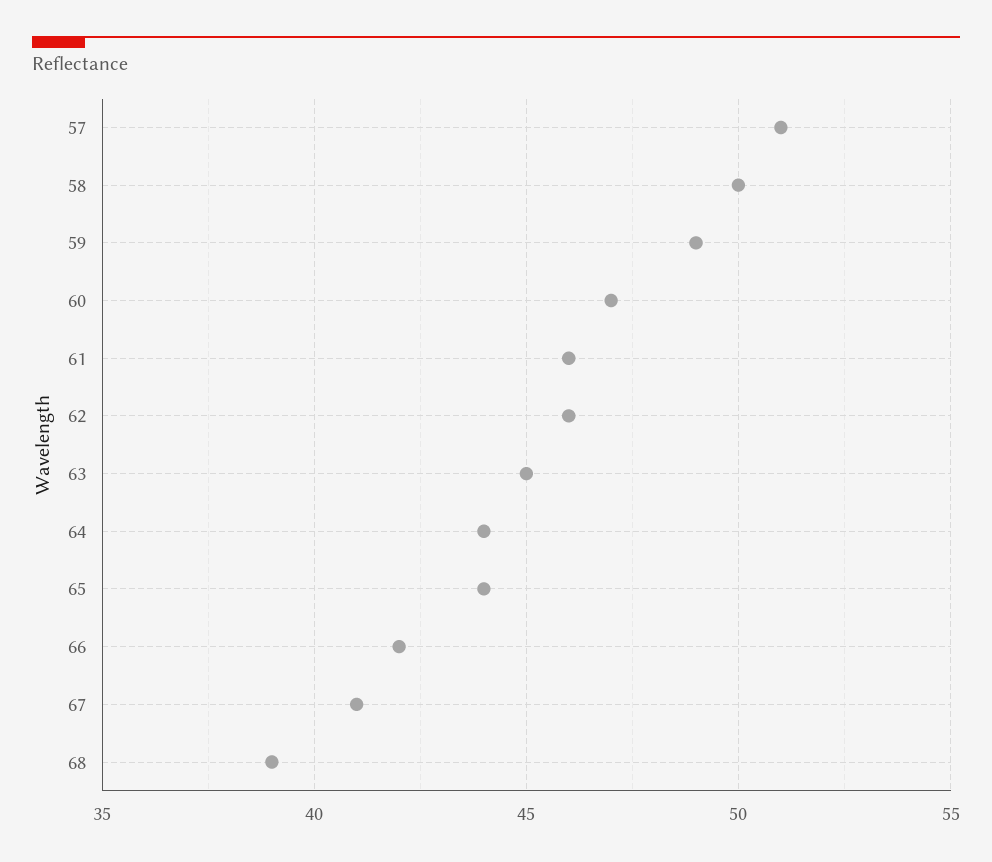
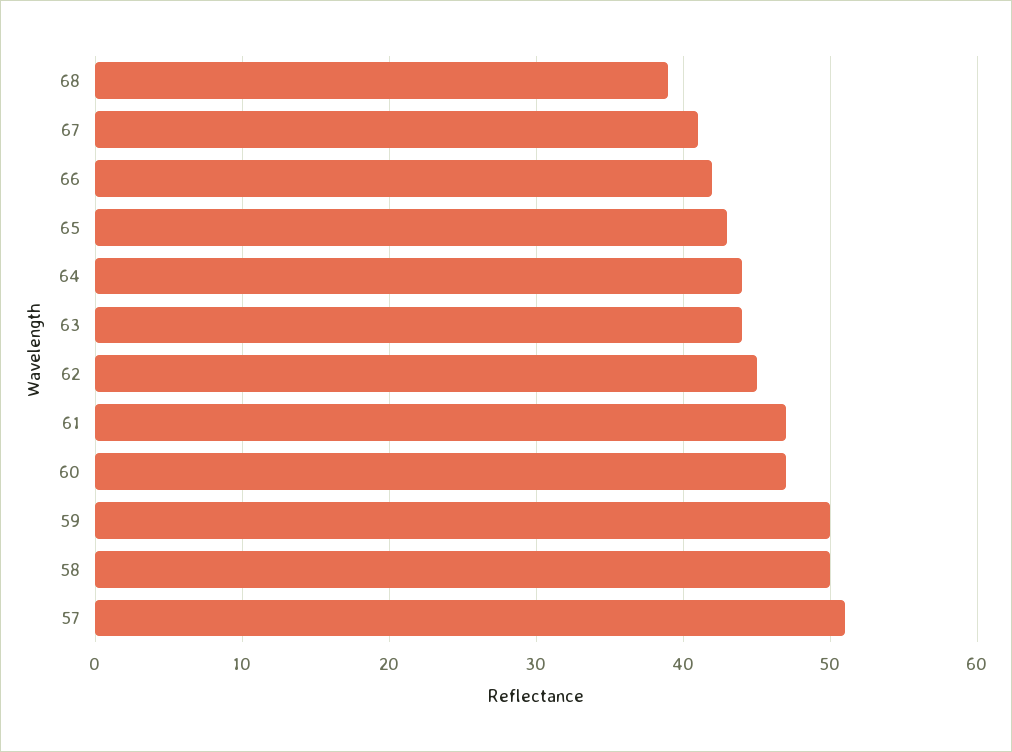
  {
    "57": 51,
    "58": 50,
-   "59": 49,
+   "59": 50,
    "60": 47,
-   "61": 46,
+   "61": 47,
-   "62": 46,
+   "62": 45,
-   "63": 45,
+   "63": 44,
    "64": 44,
-   "65": 44,
+   "65": 43,
    "66": 42,
    "67": 41,
    "68": 39
  }

